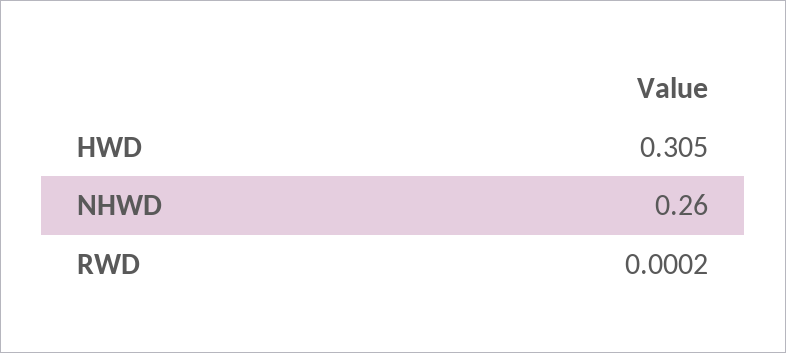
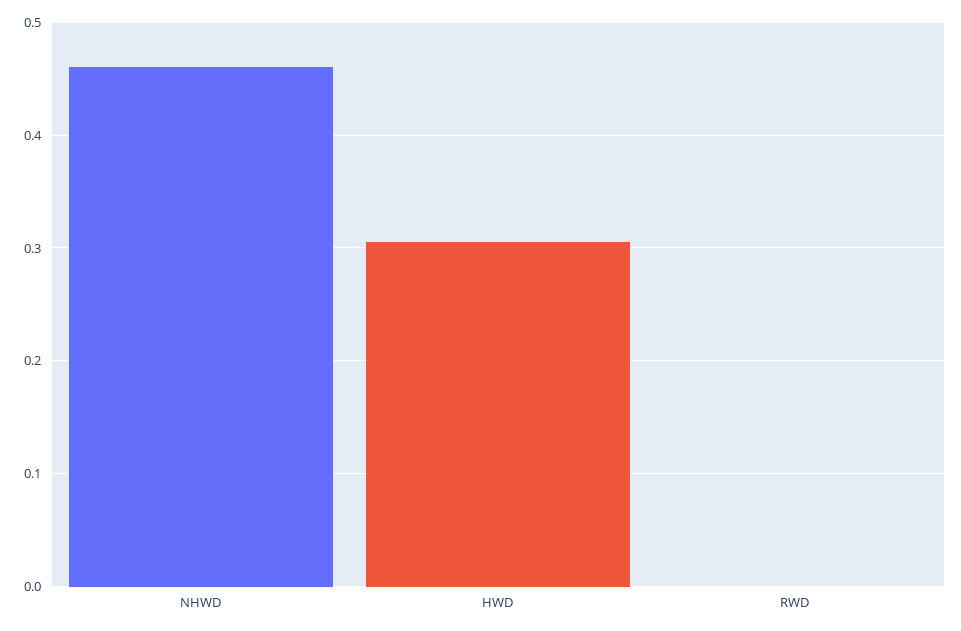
  {
    "HWD": 0.305,
-   "NHWD": 0.26,
+   "NHWD": 0.46,
    "RWD": 0.0002
  }

